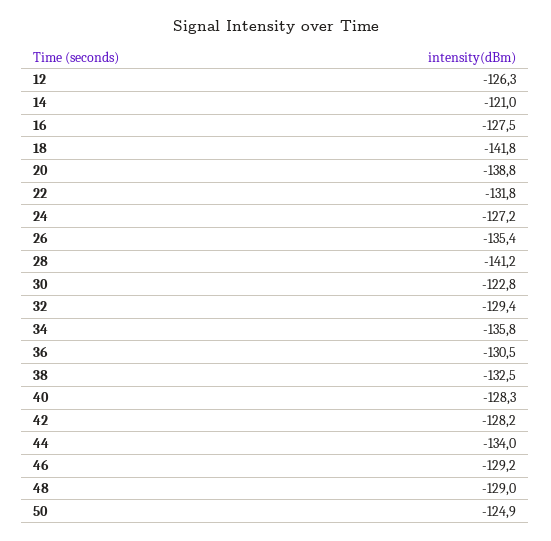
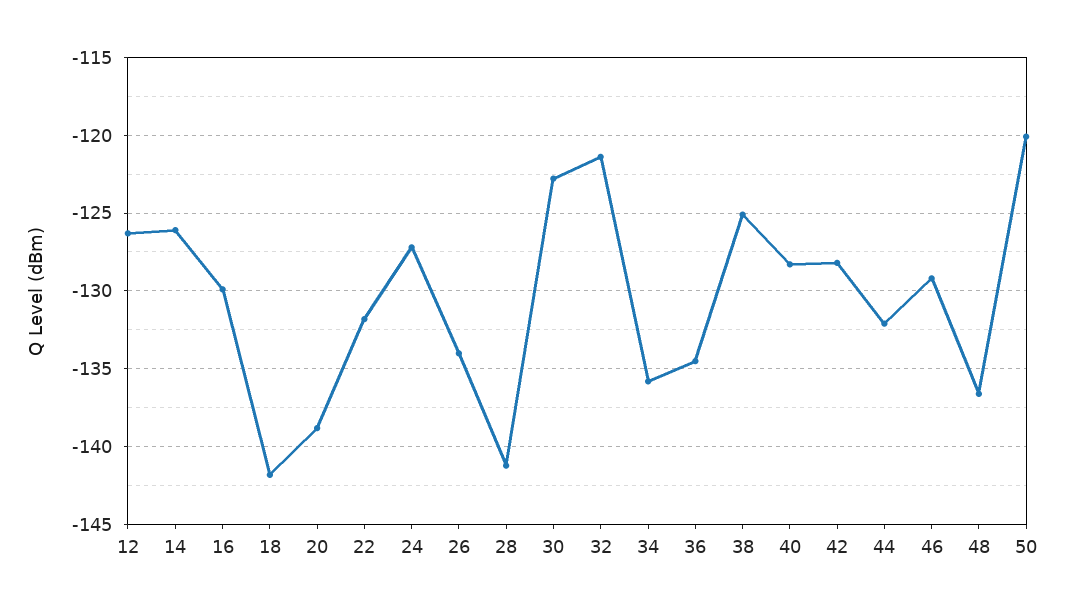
  {
    "12": -126.3,
-   "14": -121,
+   "14": -126,
-   "16": -127.5,
+   "16": -130,
    "18": -141.8,
    "20": -138.8,
    "22": -131.8,
    "24": -127.2,
-   "26": -135.4,
+   "26": -134,
    "28": -141.2,
    "30": -122.8,
-   "32": -129.4,
+   "32": -121.5,
    "34": -135.8,
-   "36": -130.5,
+   "36": -134.5,
-   "38": -132.5,
+   "38": -125,
    "40": -128.3,
    "42": -128.2,
-   "44": -134,
+   "44": -132,
    "46": -129.2,
-   "48": -129,
+   "48": -136.5,
-   "50": -124.9
+   "50": -120
  }

